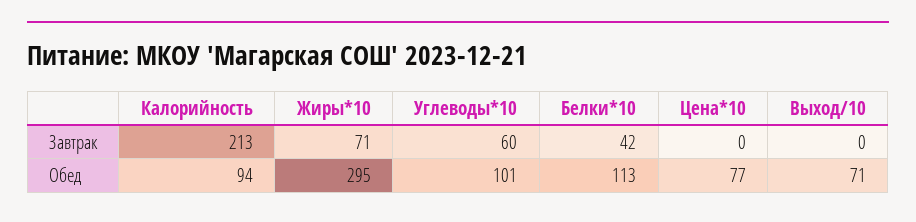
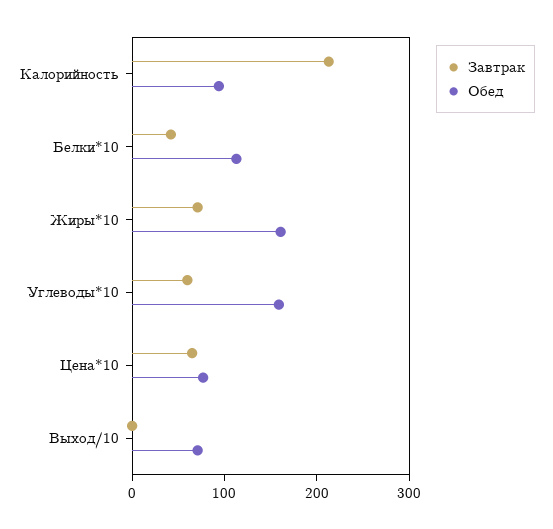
  {
    "Завтрак": {
      "Калорийность": 213,
      "Жиры*10": 71,
      "Углеводы*10": 60,
      "Белки*10": 42,
-     "Цена*10": 0,
+     "Цена*10": 60,
      "Выход/10": 0
    },
    "Обед": {
      "Калорийность": 94,
-     "Жиры*10": 295,
+     "Жиры*10": 160,
-     "Углеводы*10": 101,
+     "Углеводы*10": 160,
      "Белки*10": 113,
      "Цена*10": 77,
      "Выход/10": 71
    }
  }

